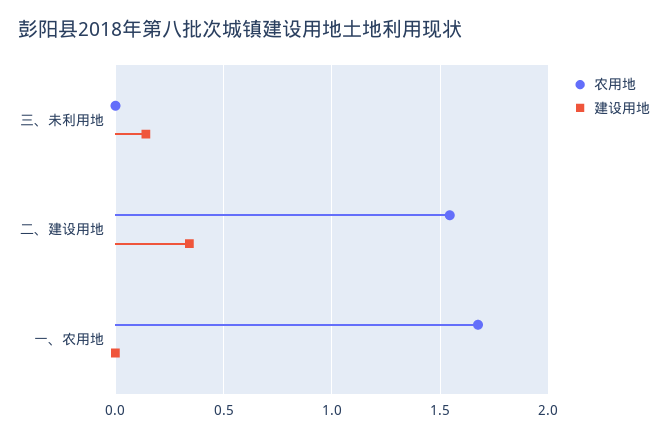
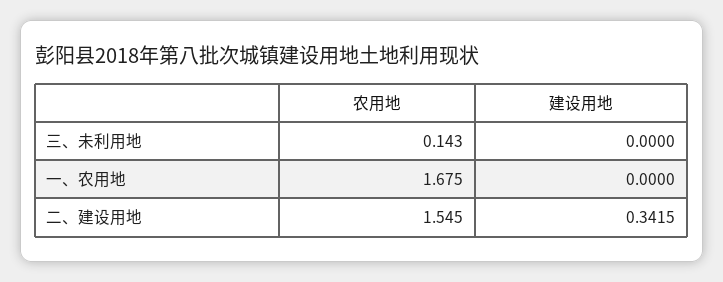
  {
    "农用地": {
-     "三、未利用地": 0,
+     "三、未利用地": 0.143,
      "二、建设用地": 1.545,
      "一、农用地": 1.675
    },
    "建设用地": {
-     "三、未利用地": 0.15,
+     "三、未利用地": 0,
      "二、建设用地": 0.3415,
      "一、农用地": 0
    }
  }

